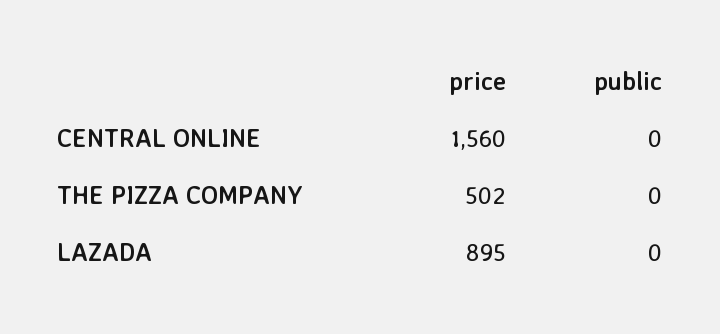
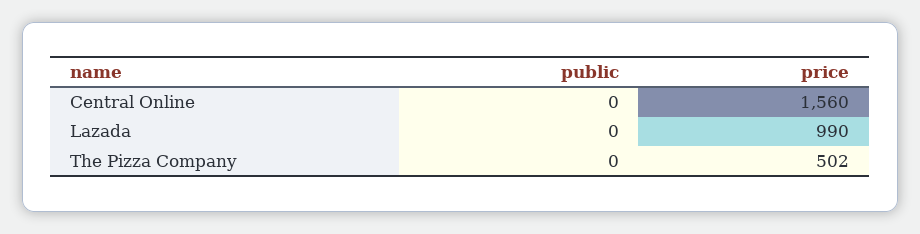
  {
    "price": {
      "CENTRAL ONLINE": 1560,
      "THE PIZZA COMPANY": 502,
-     "LAZADA": 895
+     "LAZADA": 990
    },
    "public": {
      "CENTRAL ONLINE": 0,
      "THE PIZZA COMPANY": 0,
      "LAZADA": 0
    }
  }

